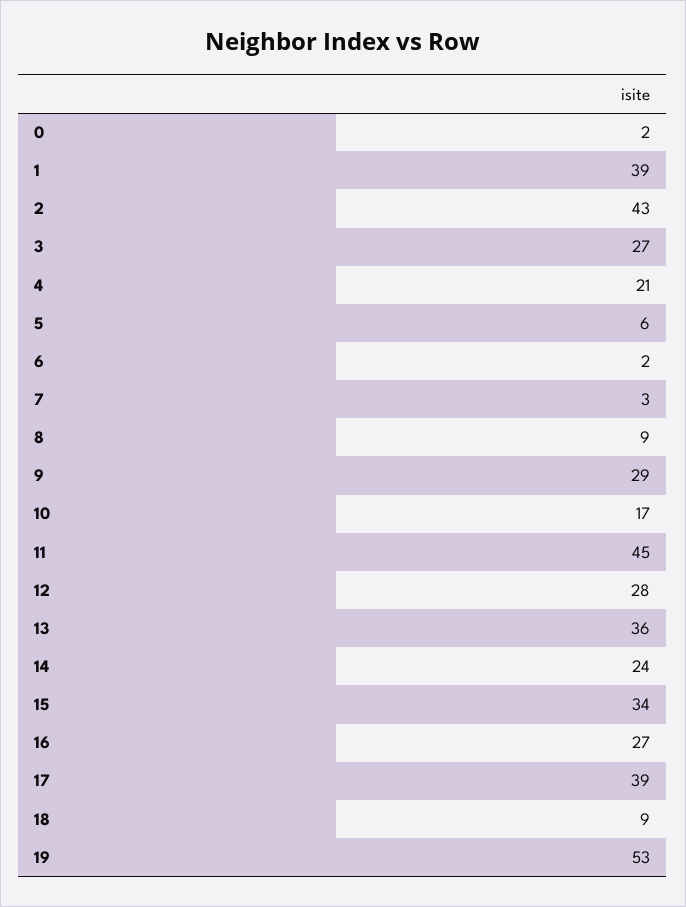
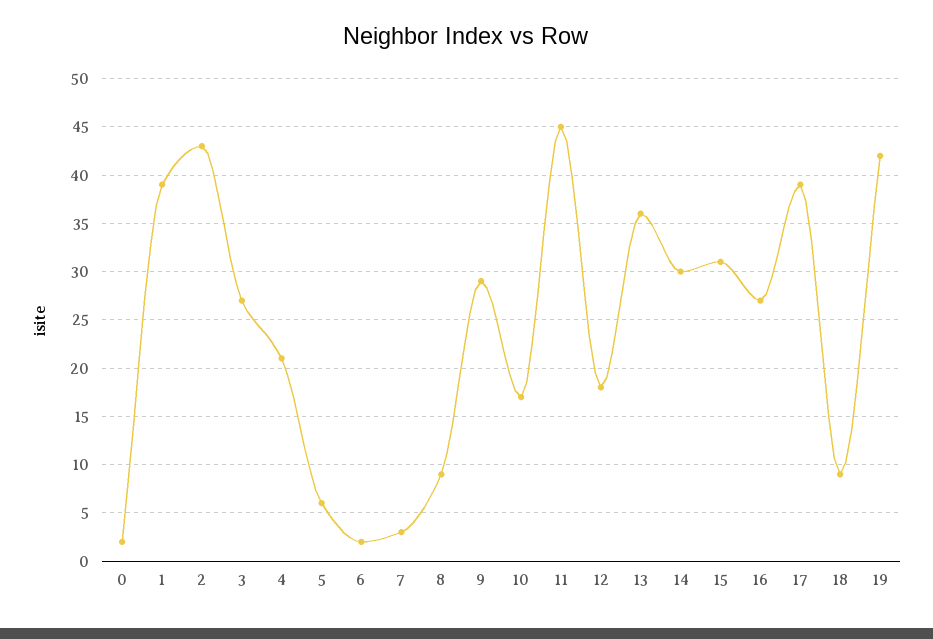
  {
    "0": 2,
    "1": 39,
    "2": 43,
    "3": 27,
    "4": 21,
    "5": 6,
    "6": 2,
    "7": 3,
    "8": 9,
    "9": 29,
    "10": 17,
    "11": 45,
-   "12": 28,
+   "12": 18,
    "13": 36,
-   "14": 24,
+   "14": 30,
-   "15": 34,
+   "15": 31,
    "16": 27,
    "17": 39,
    "18": 9,
-   "19": 53
+   "19": 42
  }

